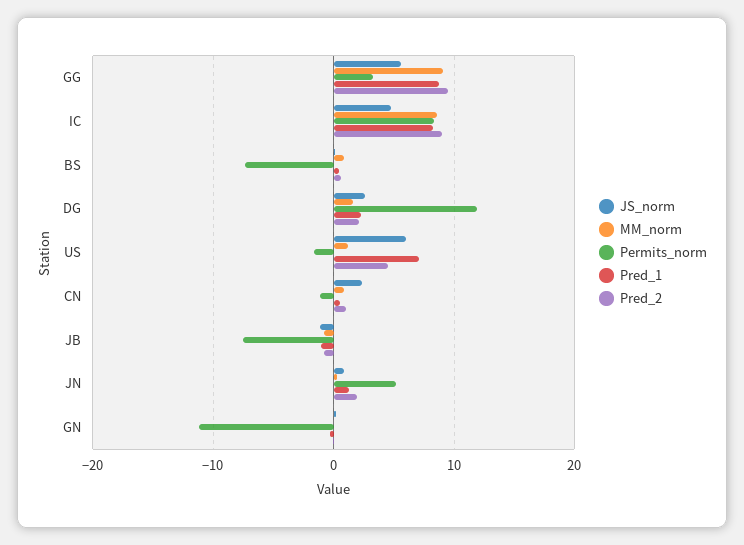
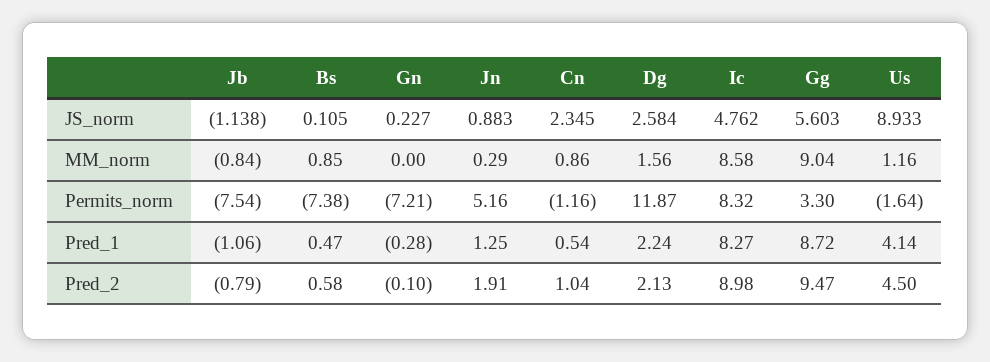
  {
    "JS_norm": {
      "GG": 5.603,
      "IC": 4.762,
      "BS": 0.105,
      "DG": 2.584,
-     "US": 6,
+     "US": 8.933,
      "CN": 2.345,
      "JB": -1.138,
      "JN": 0.883,
      "GN": 0.227
    },
    "MM_norm": {
      "GG": 9.04,
      "IC": 8.58,
      "BS": 0.85,
      "DG": 1.56,
      "US": 1.16,
      "CN": 0.86,
      "JB": -0.84,
      "JN": 0.29,
      "GN": 0
    },
    "Permits_norm": {
      "GG": 3.3,
      "IC": 8.32,
      "BS": -7.38,
      "DG": 11.87,
      "US": -1.64,
      "CN": -1.16,
      "JB": -7.54,
      "JN": 5.16,
-     "GN": -11
+     "GN": -7.21
    },
    "Pred_1": {
      "GG": 8.72,
      "IC": 8.27,
      "BS": 0.47,
      "DG": 2.24,
-     "US": 7,
+     "US": 4.14,
      "CN": 0.54,
      "JB": -1.06,
      "JN": 1.25,
      "GN": -0.28
    },
    "Pred_2": {
      "GG": 9.47,
      "IC": 8.98,
      "BS": 0.58,
      "DG": 2.13,
      "US": 4.5,
      "CN": 1.04,
      "JB": -0.79,
      "JN": 1.91,
      "GN": -0.1
    }
  }

